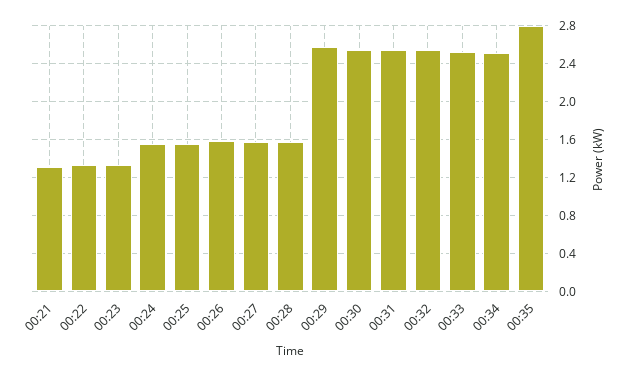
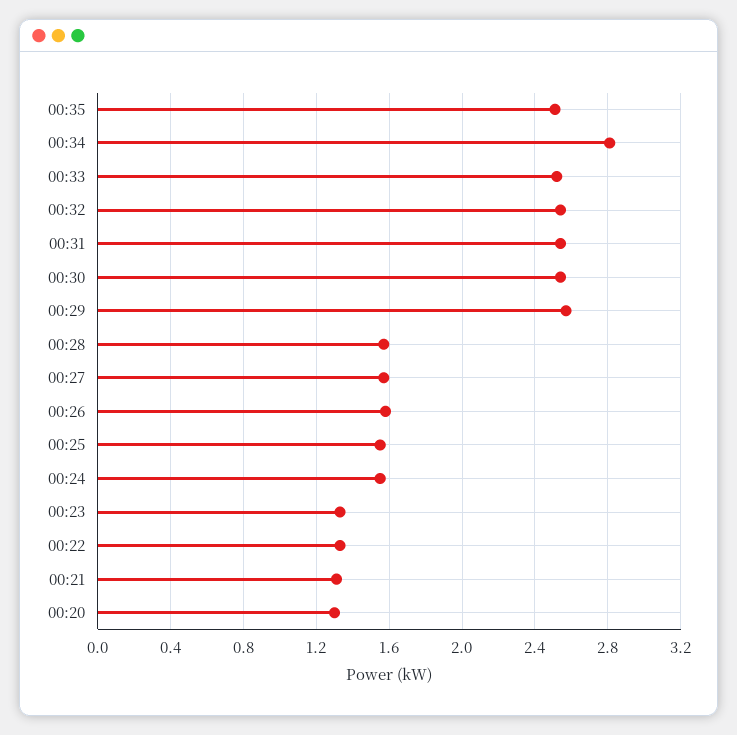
  {
    "00:21": 1.3,
    "00:22": 1.35,
    "00:23": 1.35,
    "00:24": 1.55,
    "00:25": 1.55,
    "00:26": 1.6,
    "00:27": 1.55,
    "00:28": 1.55,
    "00:29": 2.55,
    "00:30": 2.55,
    "00:31": 2.55,
    "00:32": 2.55,
    "00:33": 2.5,
-   "00:34": 2.5,
+   "00:34": 2.8,
-   "00:35": 2.8
+   "00:35": 2.5,
+   "00:20": 1.3
  }

